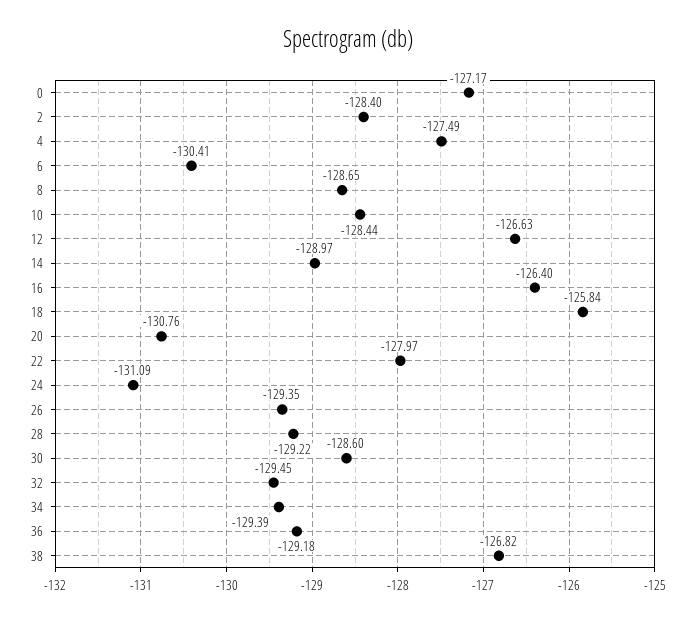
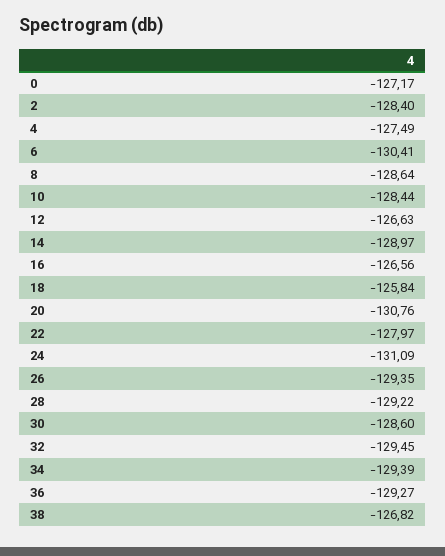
  {
    "0": -127.17,
    "2": -128.4,
    "4": -127.49,
    "6": -130.41,
-   "8": -128.65,
+   "8": -128.64,
    "10": -128.44,
    "12": -126.63,
    "14": -128.97,
-   "16": -126.4,
+   "16": -126.56,
    "18": -125.84,
    "20": -130.76,
    "22": -127.97,
    "24": -131.09,
    "26": -129.35,
    "28": -129.22,
    "30": -128.6,
    "32": -129.45,
    "34": -129.39,
-   "36": -129.18,
+   "36": -129.27,
    "38": -126.82
  }

